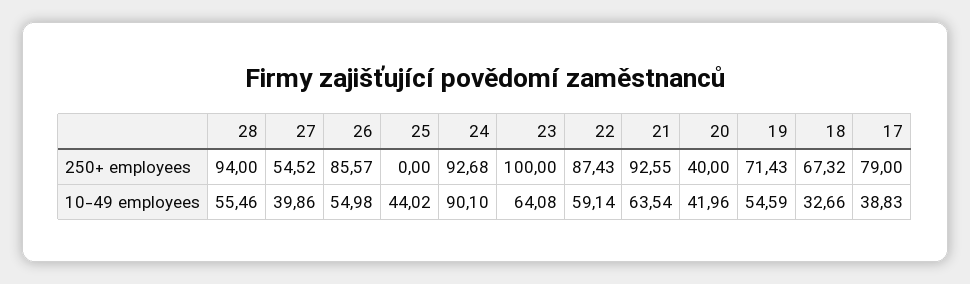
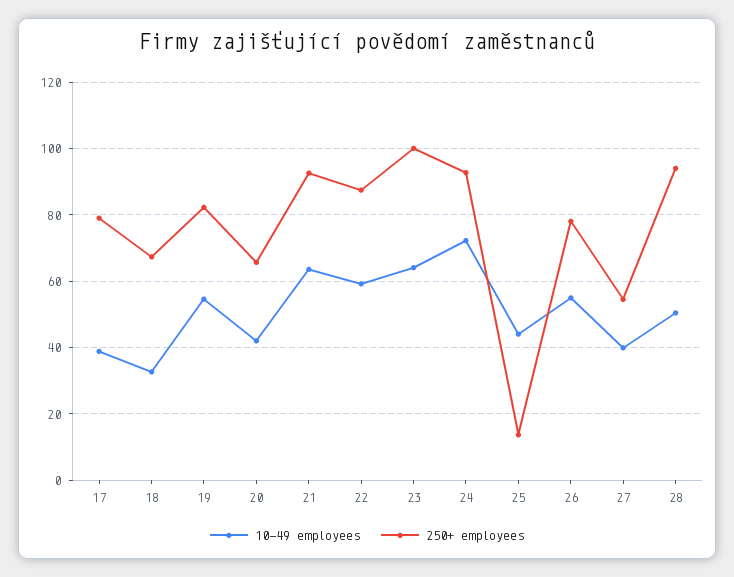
  {
    "250+ employees": {
      "28": 94,
      "27": 54.52,
-     "26": 85.57,
+     "26": 78,
-     "25": 0,
+     "25": 14,
      "24": 92.68,
      "23": 100,
      "22": 87.43,
      "21": 92.55,
-     "20": 40,
+     "20": 66,
-     "19": 71.43,
+     "19": 82,
      "18": 67.32,
      "17": 79
    },
    "10-49 employees": {
-     "28": 55.46,
+     "28": 50,
      "27": 39.86,
      "26": 54.98,
      "25": 44.02,
-     "24": 90.1,
+     "24": 72,
      "23": 64.08,
      "22": 59.14,
      "21": 63.54,
      "20": 41.96,
      "19": 54.59,
      "18": 32.66,
      "17": 38.83
    }
  }

